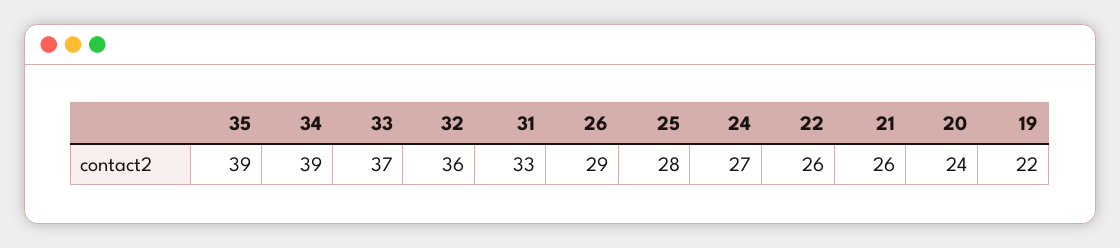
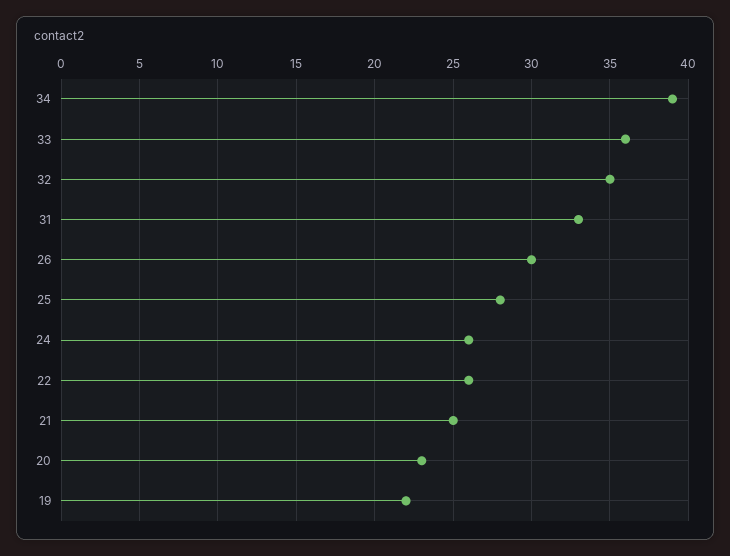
  {
-   "35": 39,
    "34": 39,
-   "33": 37,
+   "33": 36,
-   "32": 36,
+   "32": 35,
    "31": 33,
-   "26": 29,
+   "26": 30,
    "25": 28,
-   "24": 27,
+   "24": 26,
    "22": 26,
-   "21": 26,
+   "21": 25,
-   "20": 24,
+   "20": 23,
    "19": 22
  }

